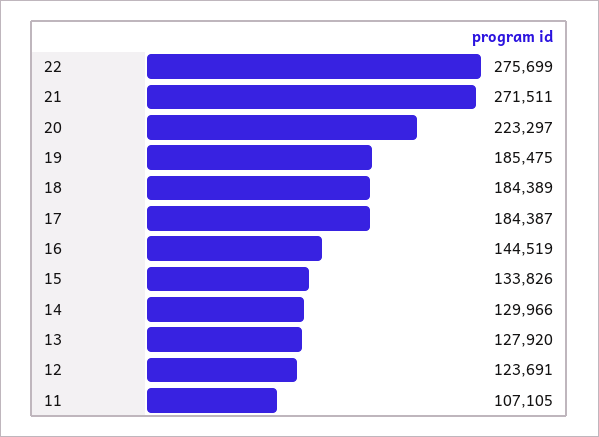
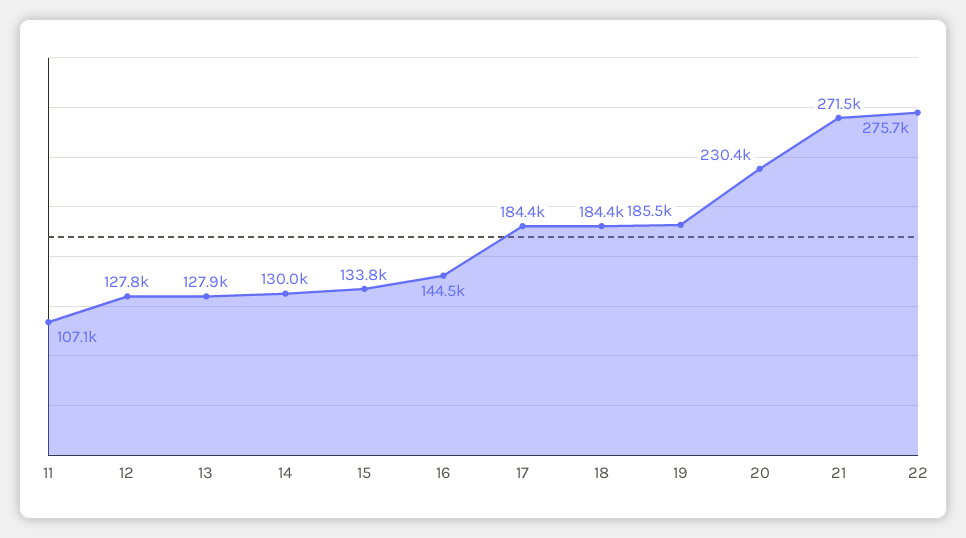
  {
    "22": 275699,
    "21": 271511,
-   "20": 223297,
+   "20": 230400,
    "19": 185475,
    "18": 184389,
    "17": 184387,
    "16": 144519,
    "15": 133826,
    "14": 129966,
    "13": 127920,
-   "12": 123691,
+   "12": 127800,
    "11": 107105
  }

